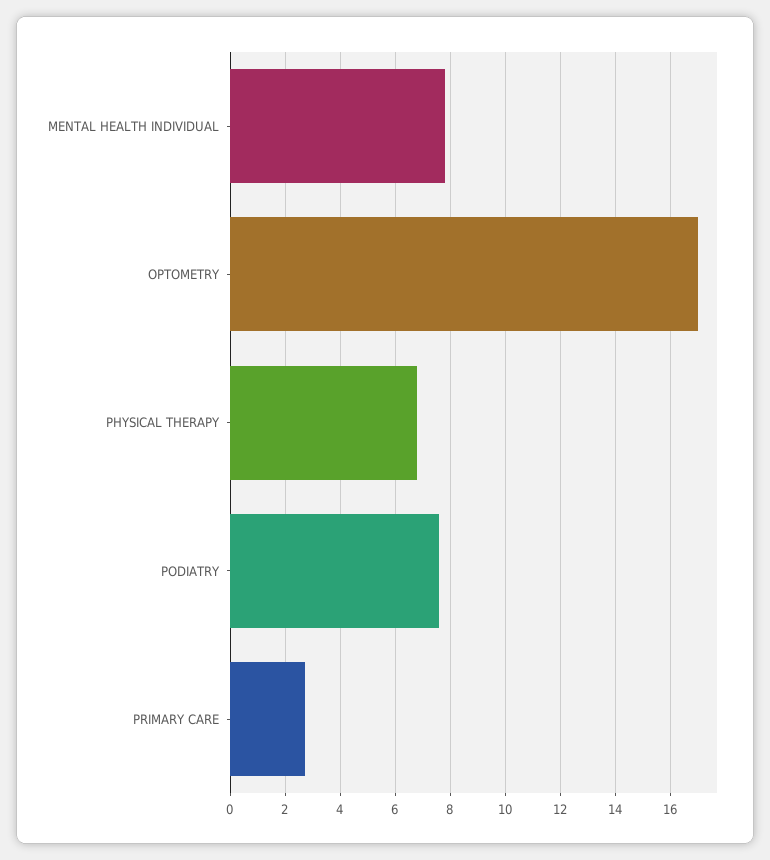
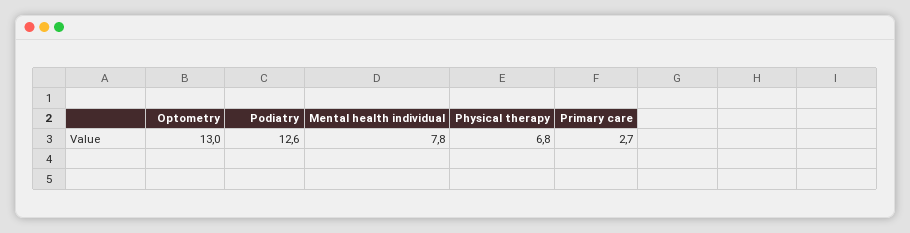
  {
    "MENTAL HEALTH INDIVIDUAL": 7.8,
-   "OPTOMETRY": 17,
+   "OPTOMETRY": 13,
    "PHYSICAL THERAPY": 6.8,
-   "PODIATRY": 7.5,
+   "PODIATRY": 12.6,
    "PRIMARY CARE": 2.7
  }

